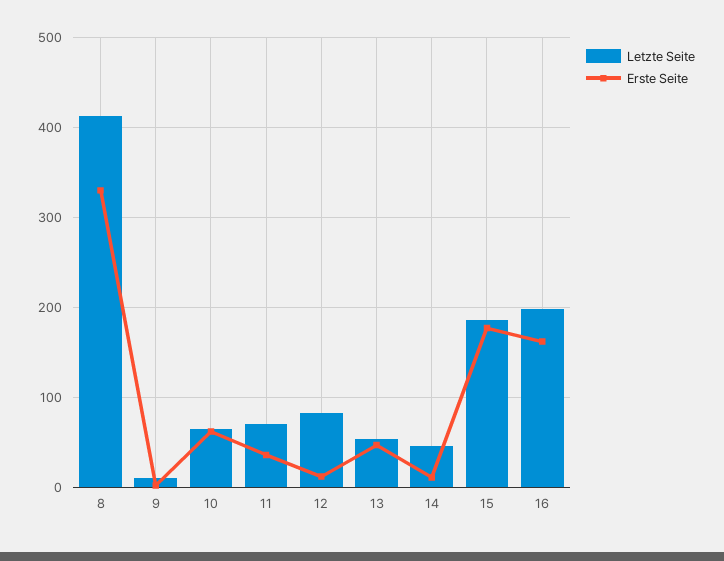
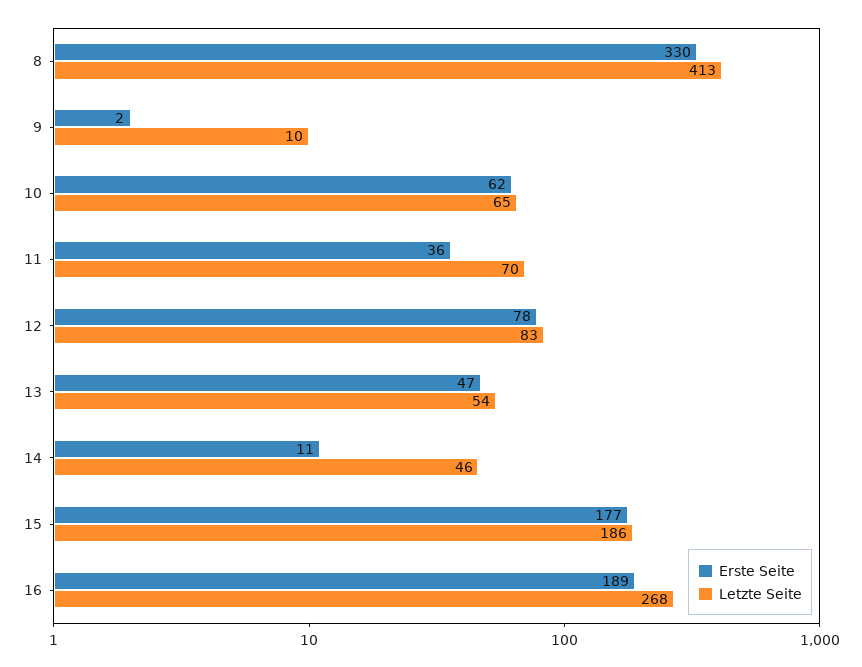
  {
    "Letzte Seite": {
      "8": 413,
      "9": 10,
      "10": 65,
      "11": 70,
      "12": 83,
      "13": 54,
      "14": 46,
      "15": 186,
-     "16": 200
+     "16": 268
    },
    "Erste Seite": {
      "8": 330,
      "9": 2,
      "10": 62,
      "11": 36,
-     "12": 10,
+     "12": 78,
      "13": 47,
      "14": 11,
      "15": 177,
-     "16": 160
+     "16": 189
    }
  }

